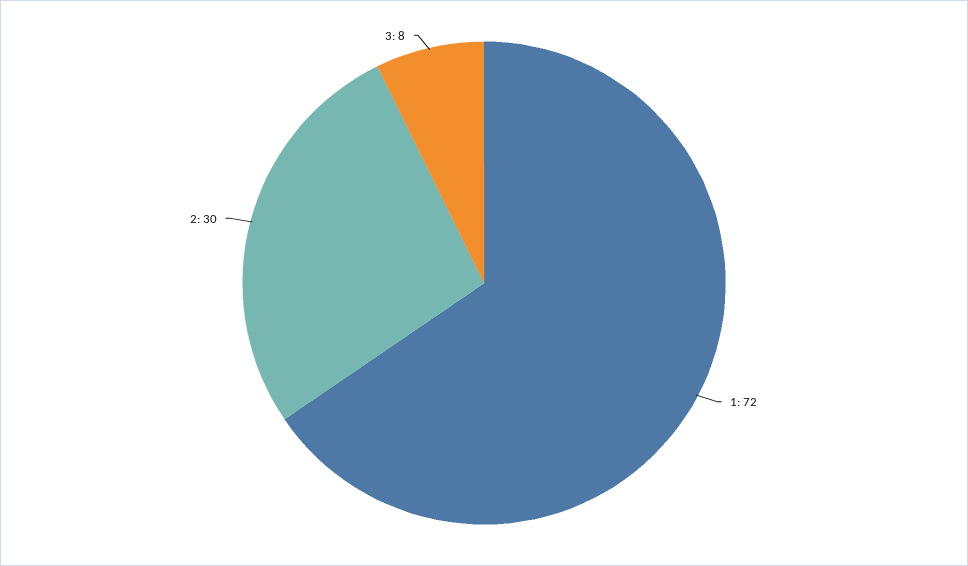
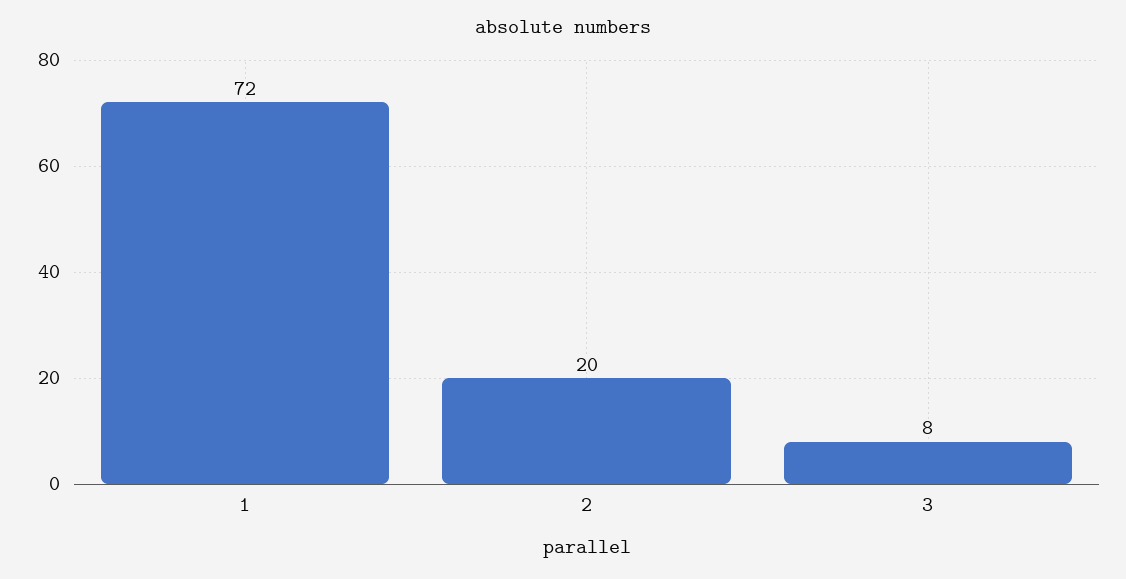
  {
    "1": 72,
-   "2": 30,
+   "2": 20,
    "3": 8
  }

